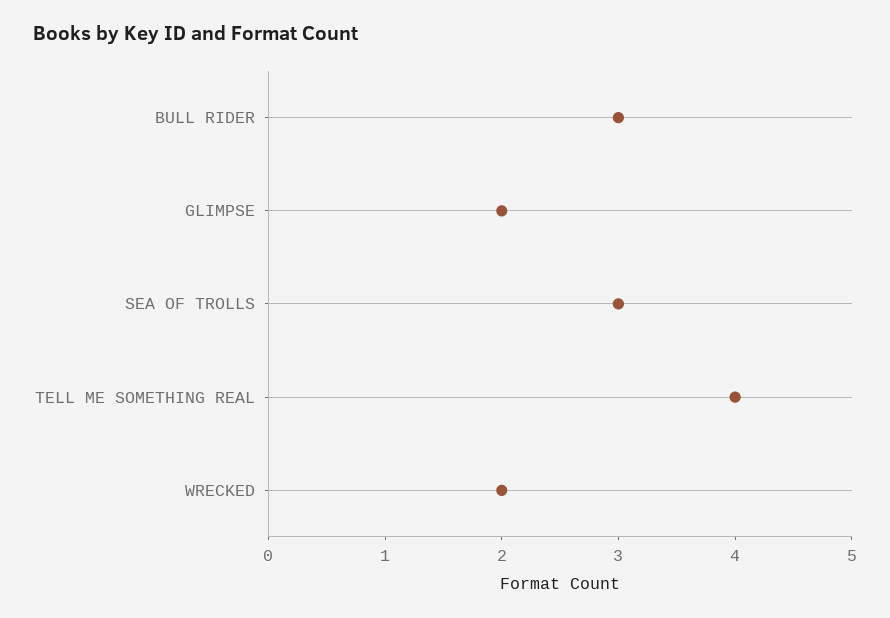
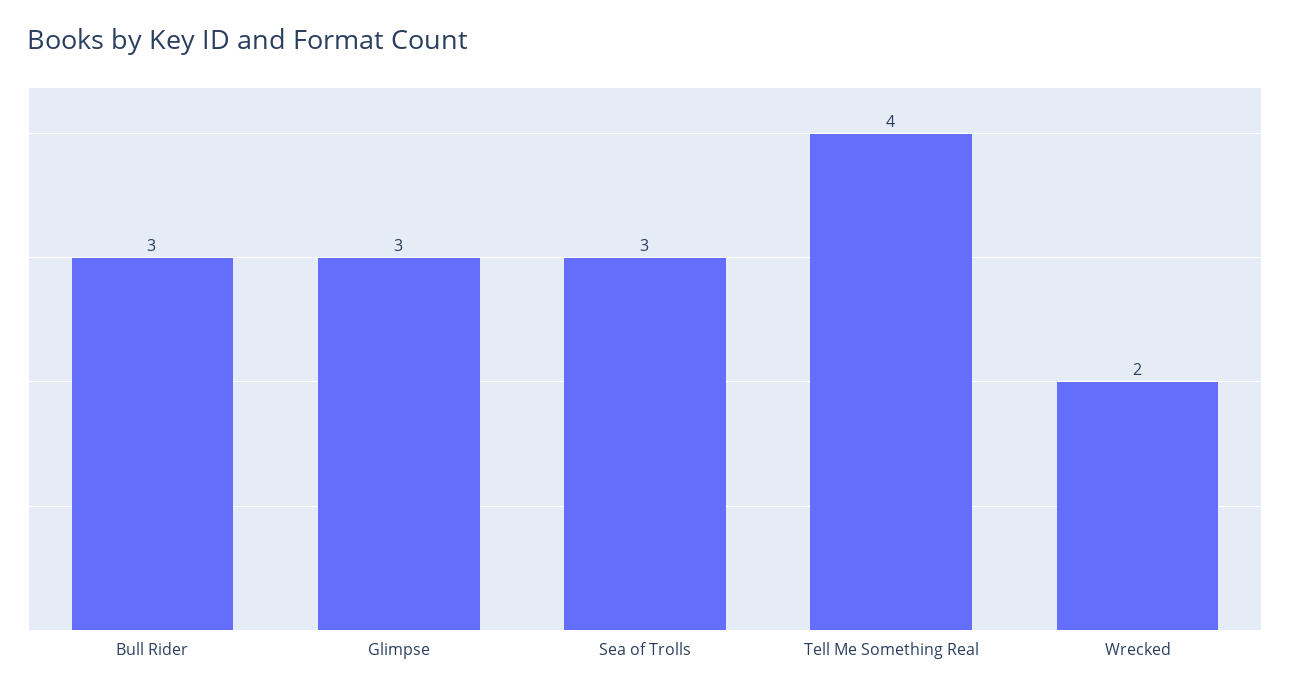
  {
    "BULL RIDER": 3,
-   "GLIMPSE": 2,
+   "GLIMPSE": 3,
    "SEA OF TROLLS": 3,
    "TELL ME SOMETHING REAL": 4,
    "WRECKED": 2
  }

